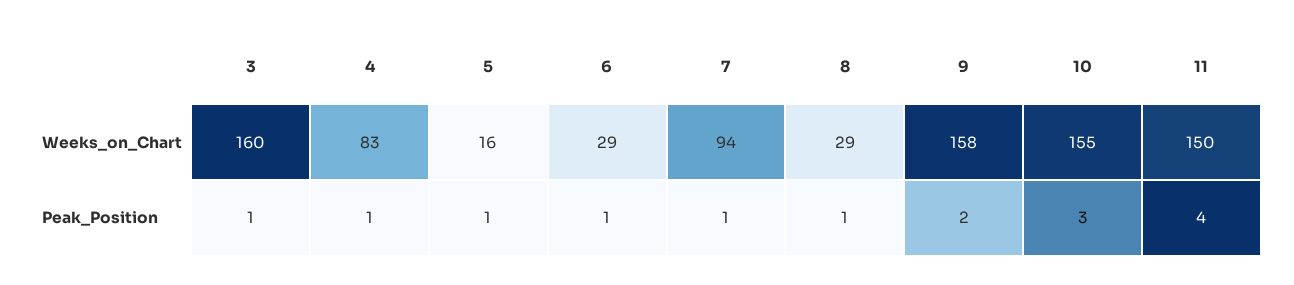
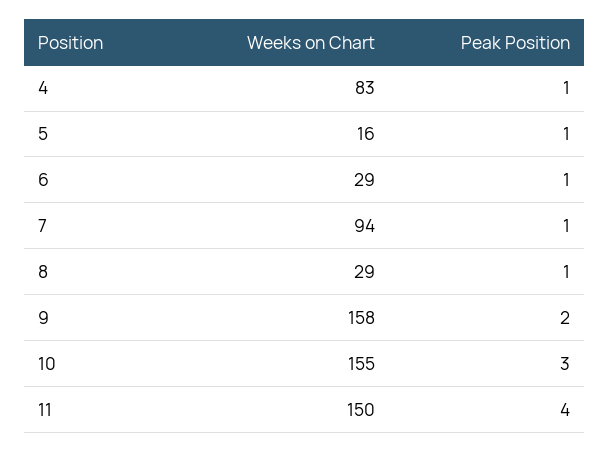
  {
-   "3": {
-     "Weeks_on_Chart": 160,
-     "Peak_Position": 1
-   },
    "4": {
      "Weeks_on_Chart": 83,
      "Peak_Position": 1
    },
    "5": {
      "Weeks_on_Chart": 16,
      "Peak_Position": 1
    },
    "6": {
      "Weeks_on_Chart": 29,
      "Peak_Position": 1
    },
    "7": {
      "Weeks_on_Chart": 94,
      "Peak_Position": 1
    },
    "8": {
      "Weeks_on_Chart": 29,
      "Peak_Position": 1
    },
    "9": {
      "Weeks_on_Chart": 158,
      "Peak_Position": 2
    },
    "10": {
      "Weeks_on_Chart": 155,
      "Peak_Position": 3
    },
    "11": {
      "Weeks_on_Chart": 150,
      "Peak_Position": 4
    }
  }

